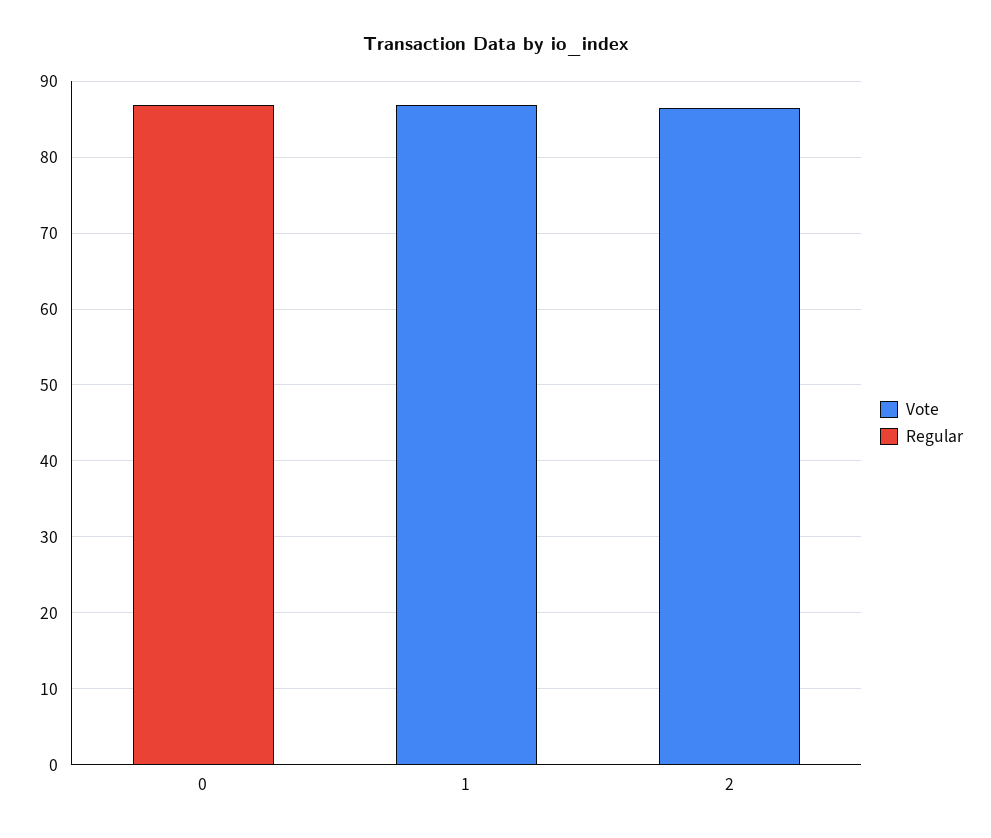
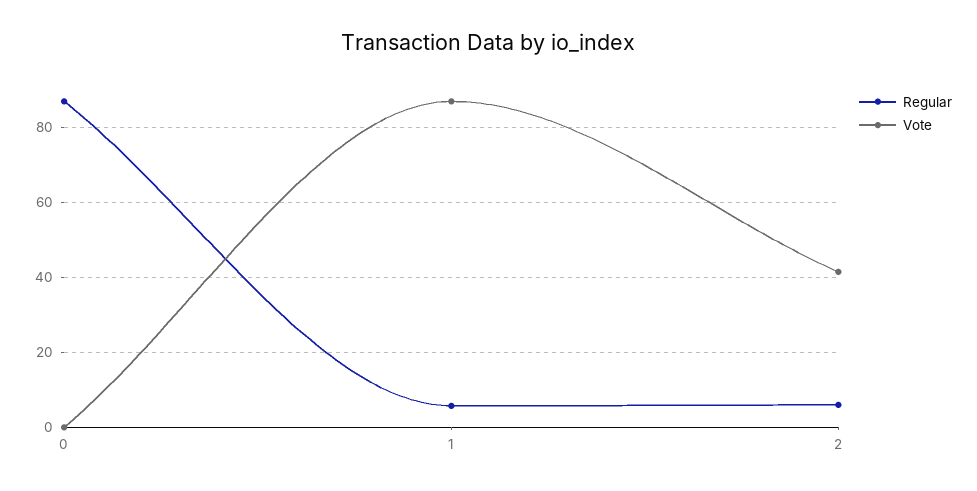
  {
    "Vote": {
      "0": 0,
      "1": 86,
-     "2": 86
+     "2": 42
    },
    "Regular": {
      "0": 86,
-     "1": 0,
+     "1": 6,
-     "2": 0
+     "2": 6
    }
  }

